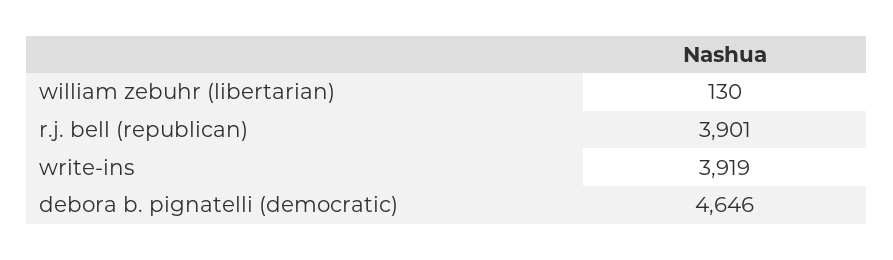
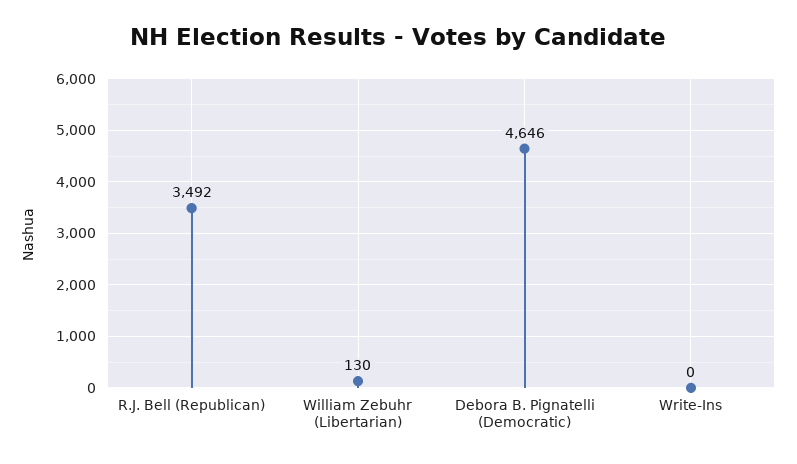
  {
    "william zebuhr (libertarian)": 130,
-   "r.j. bell (republican)": 3901,
+   "r.j. bell (republican)": 3492,
-   "write-ins": 3919,
+   "write-ins": 0,
    "debora b. pignatelli (democratic)": 4646
  }

